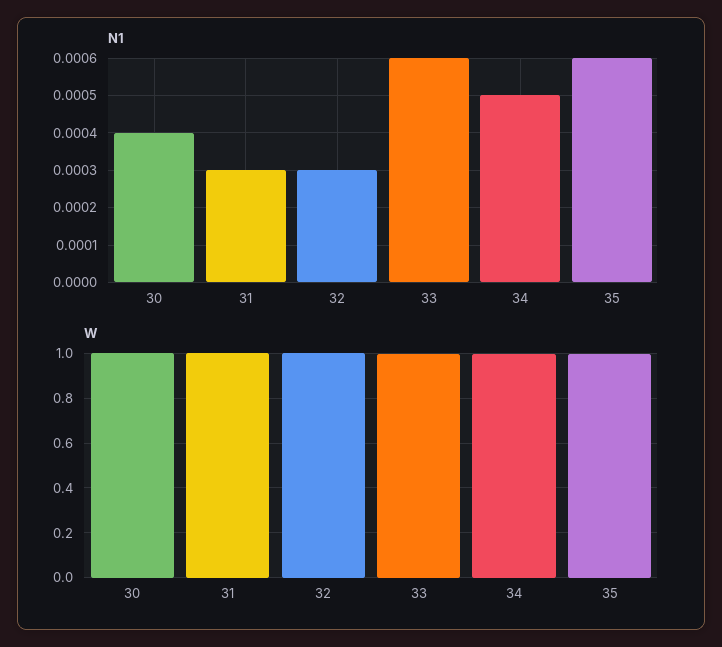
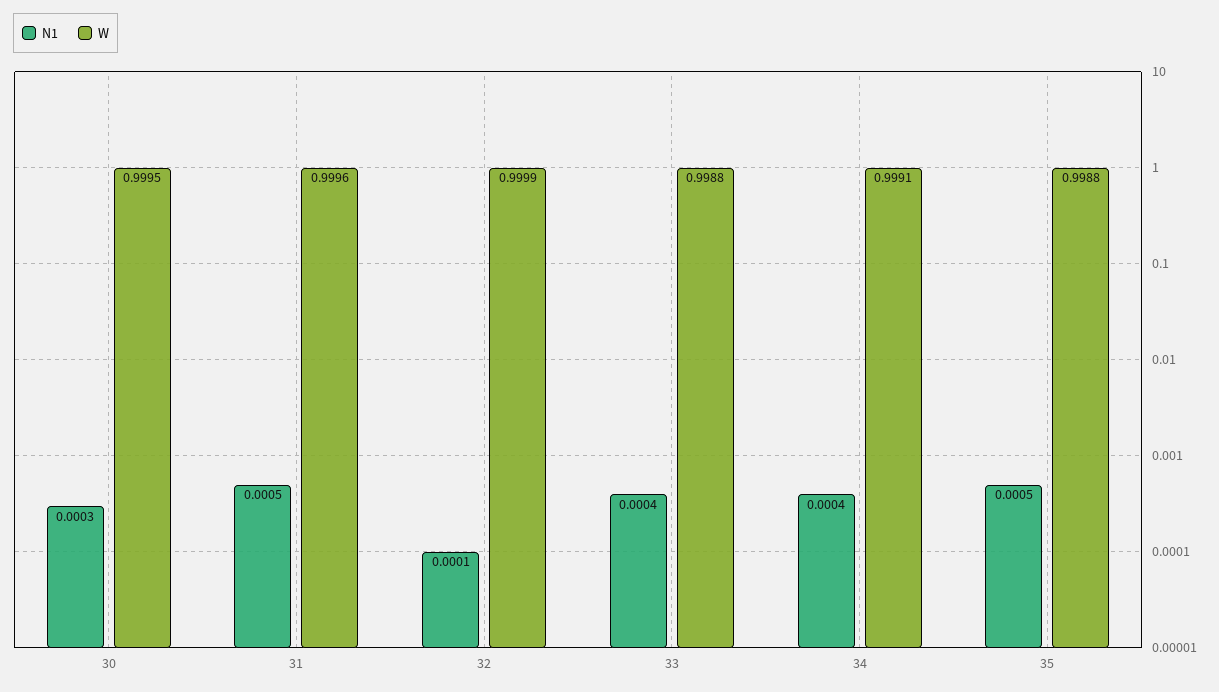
  {
    "N1": {
-     "30": 0.0004,
+     "30": 0.0003,
-     "31": 0.0003,
+     "31": 0.0005,
-     "32": 0.0003,
+     "32": 0.0001,
-     "33": 0.0006,
+     "33": 0.0004,
-     "34": 0.0005,
+     "34": 0.0004,
-     "35": 0.0006
+     "35": 0.0005
    },
    "W": {
      "30": 0.9995,
      "31": 0.9996,
      "32": 0.9999,
      "33": 0.9988,
      "34": 0.9991,
      "35": 0.9988
    }
  }

